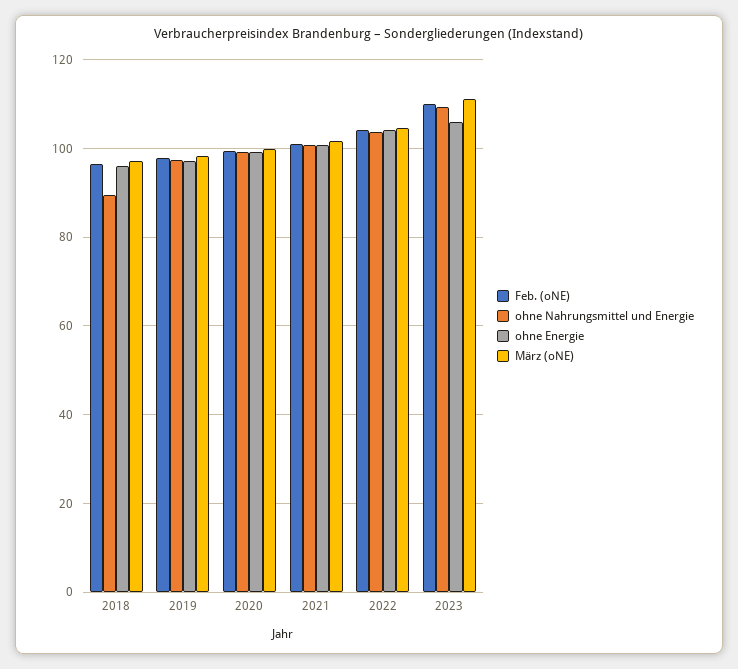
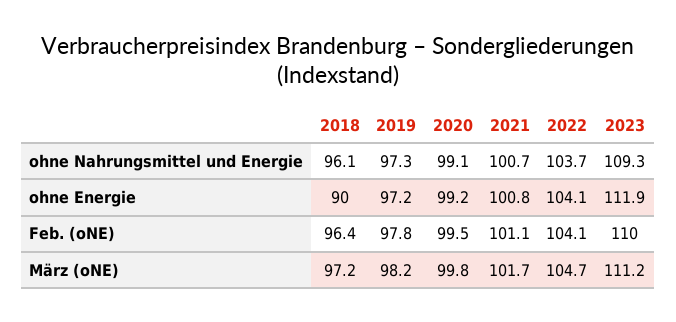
  {
    "Feb. (oNE)": {
      "2018": 96.4,
      "2019": 97.8,
      "2020": 99.5,
      "2021": 101.1,
      "2022": 104.1,
      "2023": 110
    },
    "ohne Nahrungsmittel und Energie": {
-     "2018": 90,
+     "2018": 96.1,
      "2019": 97.3,
      "2020": 99.1,
      "2021": 100.7,
      "2022": 103.7,
      "2023": 109.3
    },
    "ohne Energie": {
-     "2018": 96,
+     "2018": 90,
      "2019": 97.2,
      "2020": 99.2,
      "2021": 100.8,
      "2022": 104.1,
-     "2023": 106
+     "2023": 111.9
    },
    "März (oNE)": {
      "2018": 97.2,
      "2019": 98.2,
      "2020": 99.8,
      "2021": 101.7,
      "2022": 104.7,
      "2023": 111.2
    }
  }

